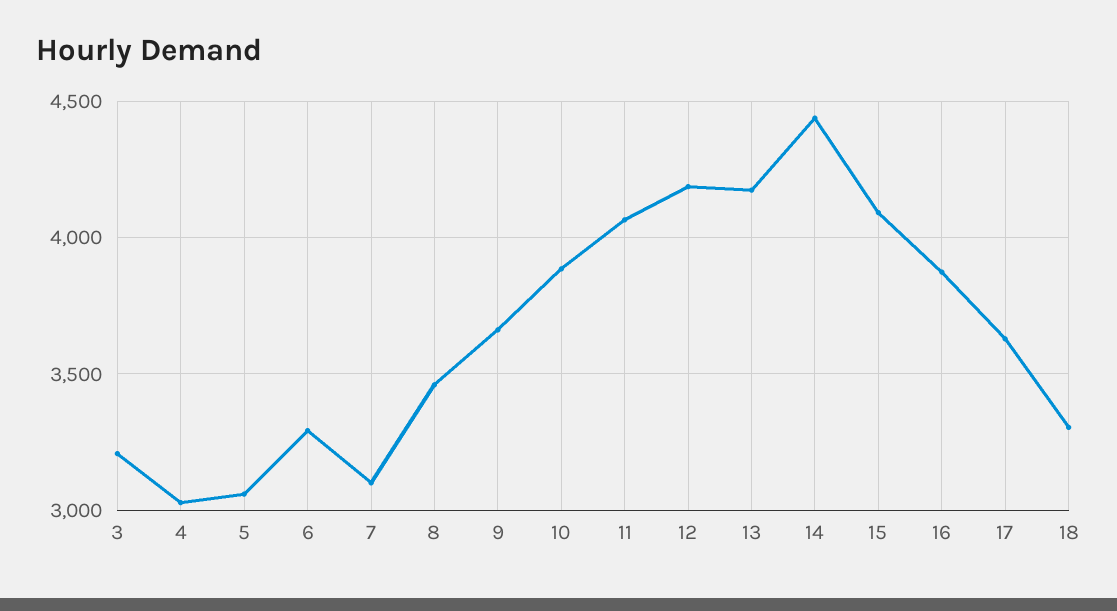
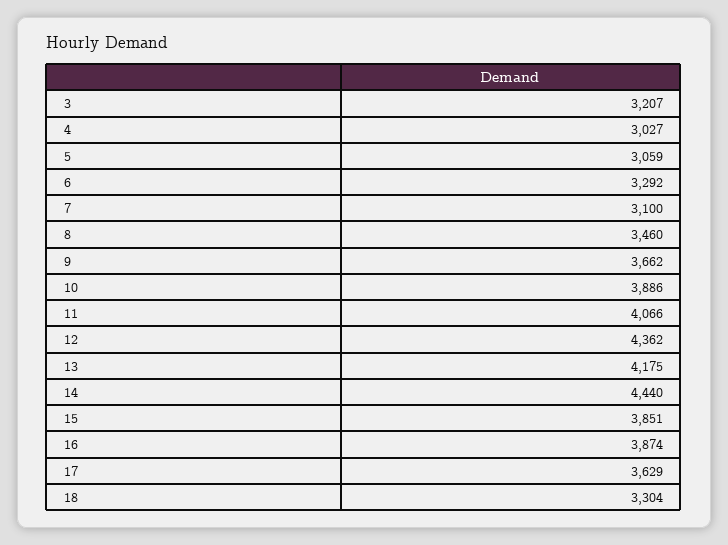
  {
    "3": 3207,
    "4": 3027,
    "5": 3059,
    "6": 3292,
    "7": 3100,
    "8": 3460,
    "9": 3662,
    "10": 3886,
    "11": 4066,
-   "12": 4200,
+   "12": 4362,
    "13": 4175,
    "14": 4440,
-   "15": 4100,
+   "15": 3851,
    "16": 3874,
    "17": 3629,
    "18": 3304
  }

